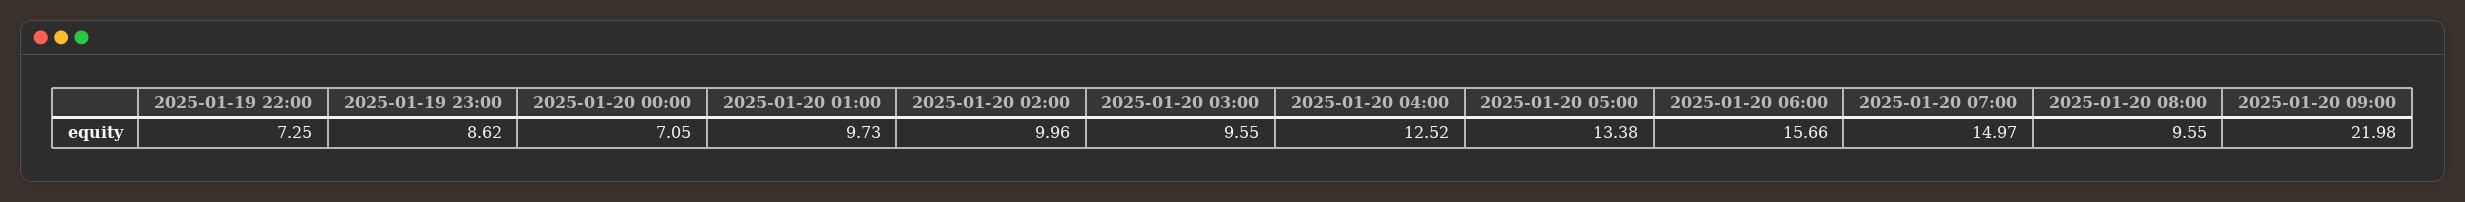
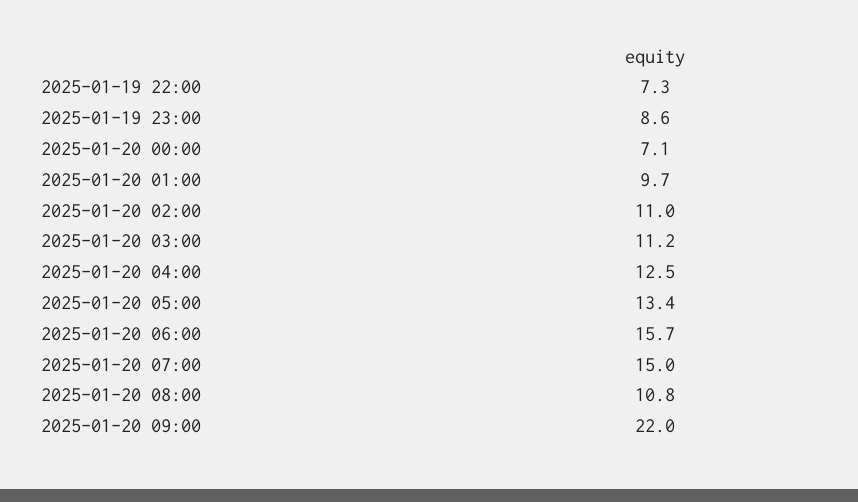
  {
    "2025-01-19 22:00": 7.25,
    "2025-01-19 23:00": 8.62,
    "2025-01-20 00:00": 7.05,
    "2025-01-20 01:00": 9.73,
-   "2025-01-20 02:00": 9.96,
+   "2025-01-20 02:00": 11,
-   "2025-01-20 03:00": 9.55,
+   "2025-01-20 03:00": 11.2,
    "2025-01-20 04:00": 12.52,
    "2025-01-20 05:00": 13.38,
    "2025-01-20 06:00": 15.66,
    "2025-01-20 07:00": 14.97,
-   "2025-01-20 08:00": 9.55,
+   "2025-01-20 08:00": 10.8,
    "2025-01-20 09:00": 21.98
  }

